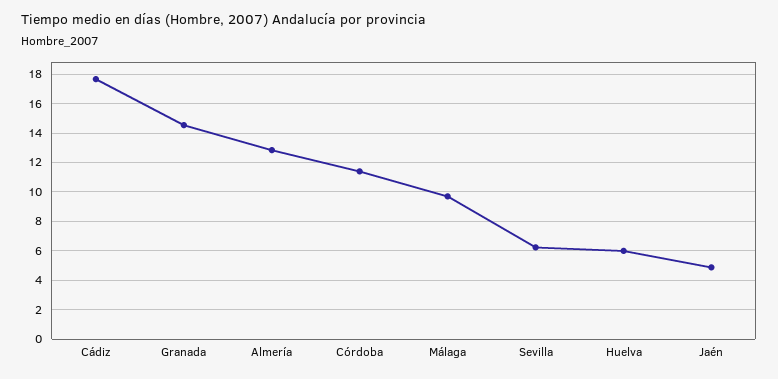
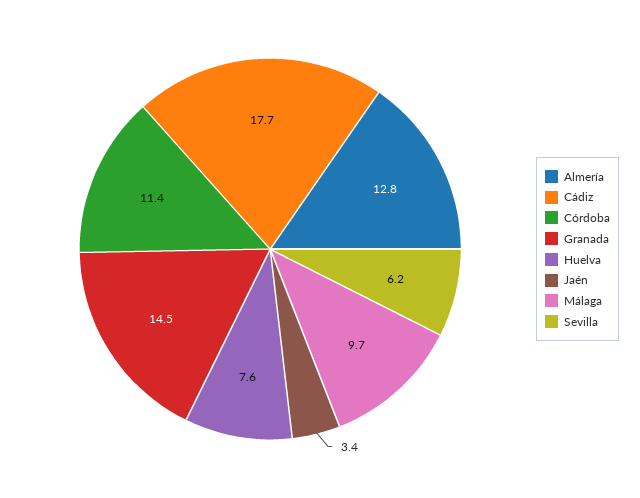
  {
    "Cádiz": 17.7,
    "Granada": 14.5,
    "Almería": 12.8,
    "Córdoba": 11.4,
    "Málaga": 9.7,
    "Sevilla": 6.2,
-   "Huelva": 6,
+   "Huelva": 7.6,
-   "Jaén": 5
+   "Jaén": 3.4
  }

